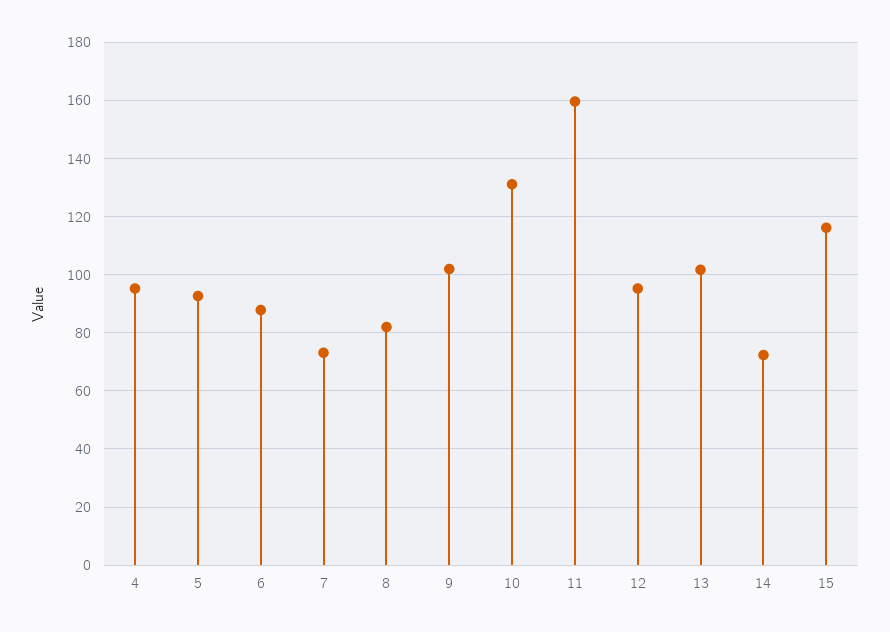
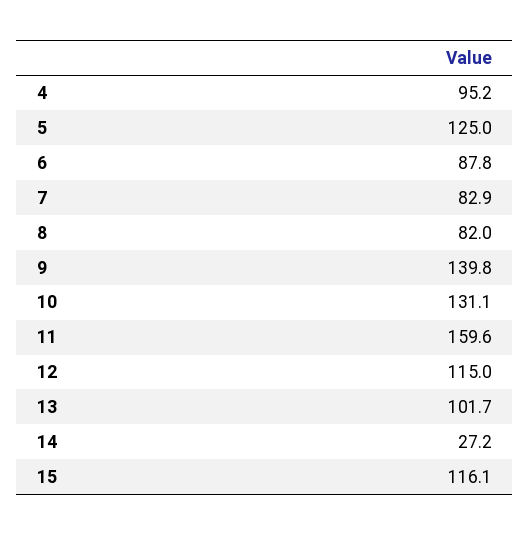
  {
    "4": 95.2,
-   "5": 92.5,
+   "5": 125,
    "6": 87.8,
-   "7": 72.5,
+   "7": 82.9,
    "8": 82,
-   "9": 102.5,
+   "9": 139.8,
    "10": 131.1,
    "11": 159.6,
-   "12": 95,
+   "12": 115,
    "13": 101.7,
-   "14": 72.5,
+   "14": 27.2,
    "15": 116.1
  }

